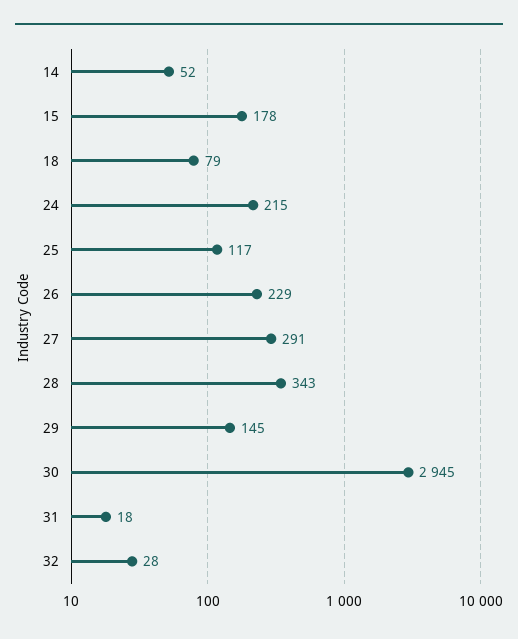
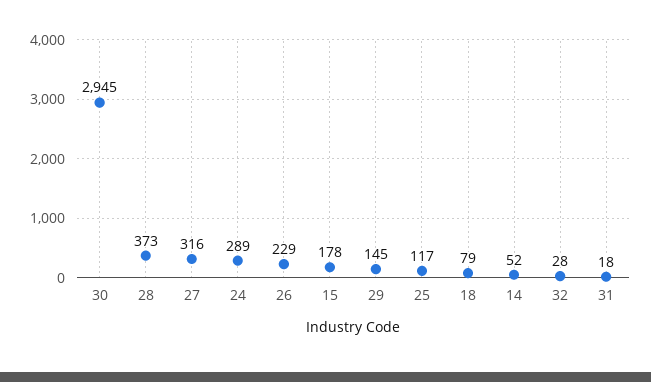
  {
    "14": 52,
    "15": 178,
    "18": 79,
-   "24": 215,
+   "24": 289,
    "25": 117,
    "26": 229,
-   "27": 291,
+   "27": 316,
-   "28": 343,
+   "28": 373,
    "29": 145,
    "30": 2945,
    "31": 18,
    "32": 28
  }

